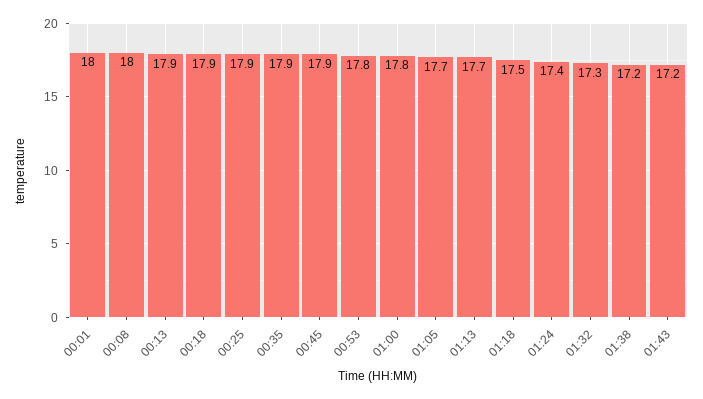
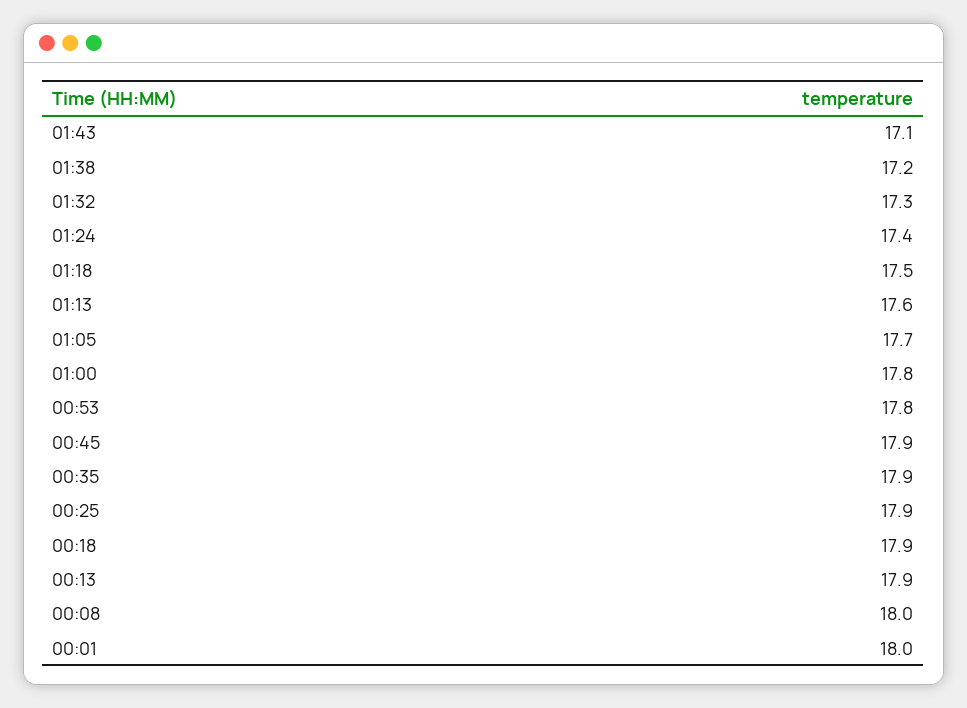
  {
    "00:01": 18,
    "00:08": 18,
    "00:13": 17.9,
    "00:18": 17.9,
    "00:25": 17.9,
    "00:35": 17.9,
    "00:45": 17.9,
    "00:53": 17.8,
    "01:00": 17.8,
    "01:05": 17.7,
-   "01:13": 17.7,
+   "01:13": 17.6,
    "01:18": 17.5,
    "01:24": 17.4,
    "01:32": 17.3,
    "01:38": 17.2,
-   "01:43": 17.2
+   "01:43": 17.1
  }

